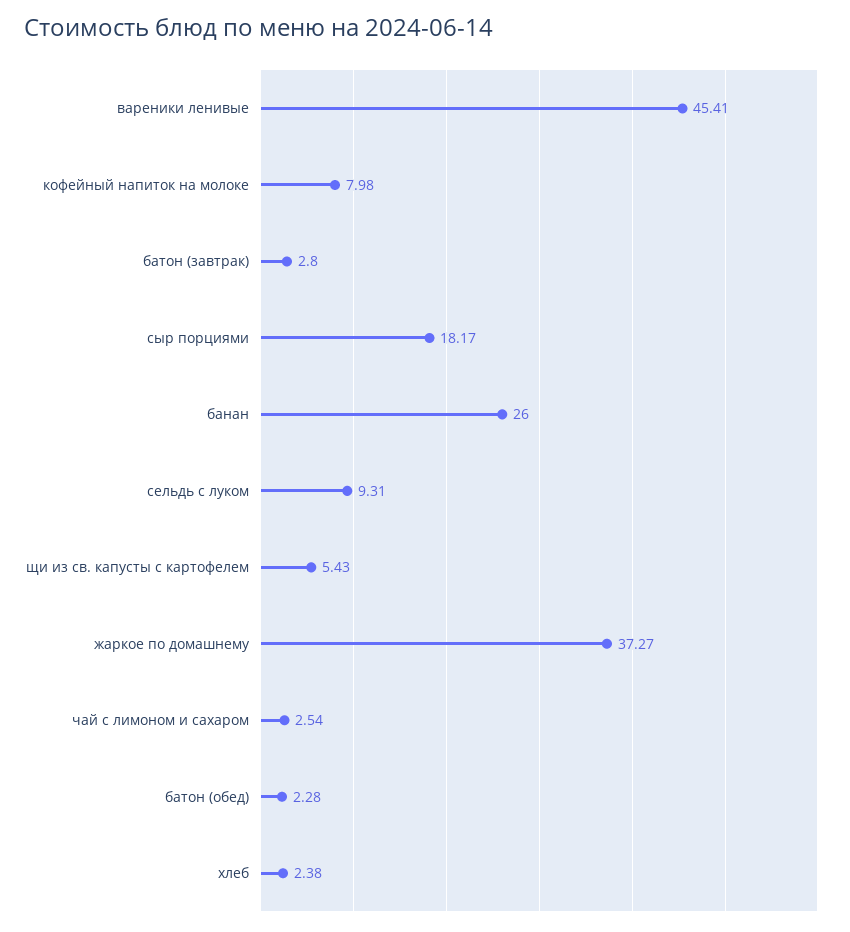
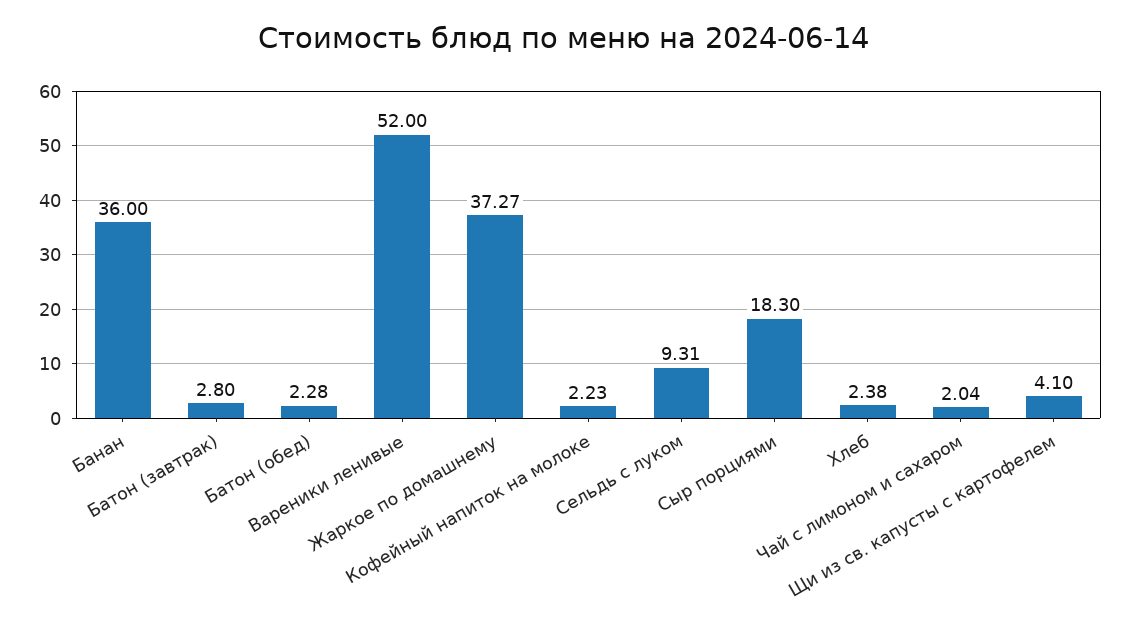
  {
-   "вареники ленивые": 45.41,
+   "вареники ленивые": 52,
-   "кофейный напиток на молоке": 7.98,
+   "кофейный напиток на молоке": 2.23,
    "батон (завтрак)": 2.8,
-   "сыр порциями": 18.17,
+   "сыр порциями": 18.3,
-   "банан": 26,
+   "банан": 36,
    "сельдь с луком": 9.31,
-   "щи из св. капусты с картофелем": 5.43,
+   "щи из св. капусты с картофелем": 4.1,
    "жаркое по домашнему": 37.27,
-   "чай с лимоном и сахаром": 2.54,
+   "чай с лимоном и сахаром": 2.04,
    "батон (обед)": 2.28,
    "хлеб": 2.38
  }

